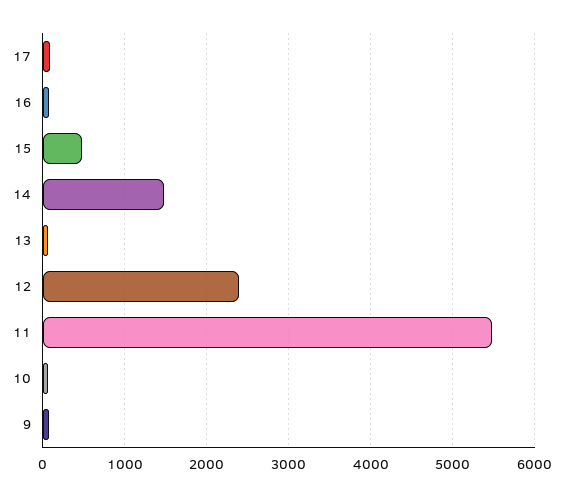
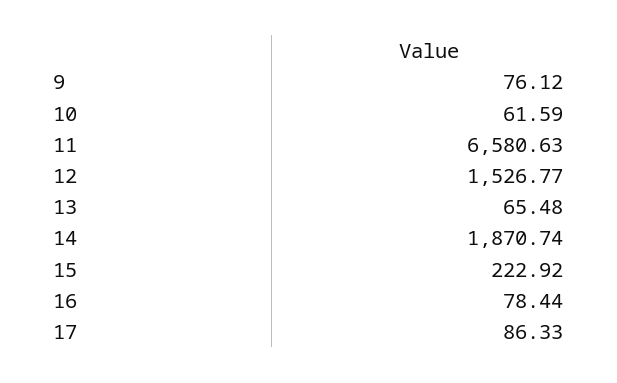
  {
    "17": 86.33,
    "16": 78.44,
-   "15": 500,
+   "15": 222.92,
-   "14": 1500,
+   "14": 1870.74,
    "13": 65.48,
-   "12": 2400,
+   "12": 1526.77,
-   "11": 5500,
+   "11": 6580.63,
    "10": 61.59,
    "9": 76.12
  }

